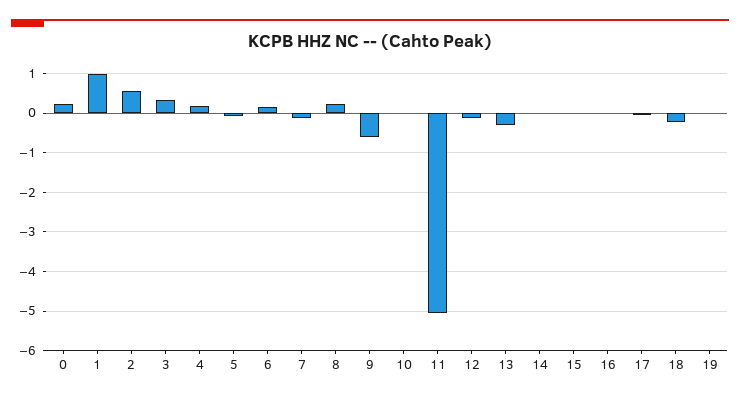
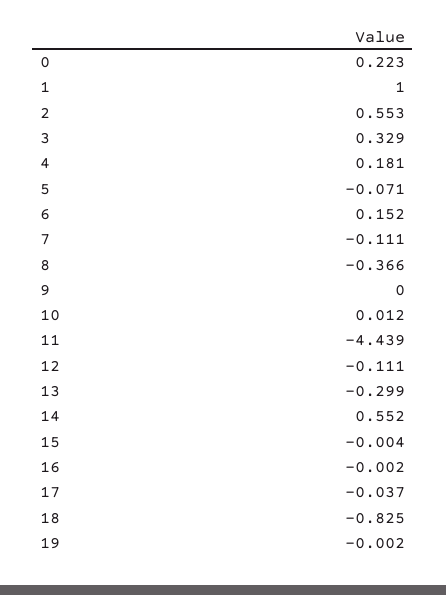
  {
    "0": 0.223,
    "1": 1,
    "2": 0.553,
    "3": 0.329,
    "4": 0.181,
    "5": -0.071,
    "6": 0.152,
    "7": -0.111,
-   "8": 0.2,
+   "8": -0.366,
-   "9": -0.6,
+   "9": 0,
    "10": 0.012,
-   "11": -5,
+   "11": -4.439,
    "12": -0.111,
    "13": -0.299,
-   "14": 0,
+   "14": 0.552,
    "15": -0.004,
    "16": -0.002,
    "17": -0.037,
-   "18": -0.2,
+   "18": -0.825,
    "19": -0.002
  }

